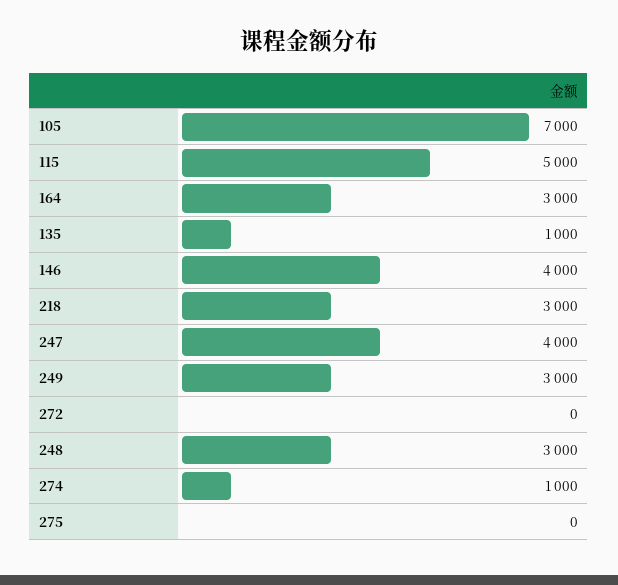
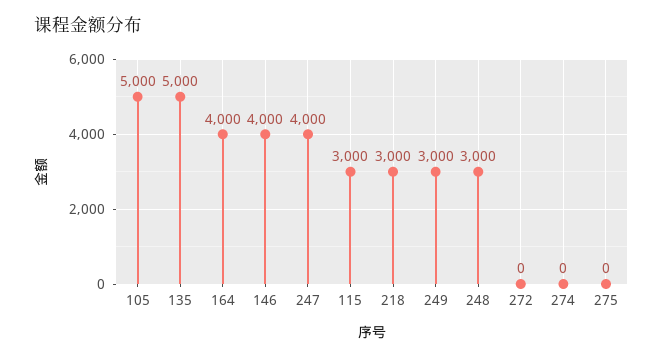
  {
-   "105": 7000,
+   "105": 5000,
-   "115": 5000,
+   "115": 3000,
-   "164": 3000,
+   "164": 4000,
-   "135": 1000,
+   "135": 5000,
    "146": 4000,
    "218": 3000,
    "247": 4000,
    "249": 3000,
    "272": 0,
    "248": 3000,
-   "274": 1000,
+   "274": 0,
    "275": 0
  }

